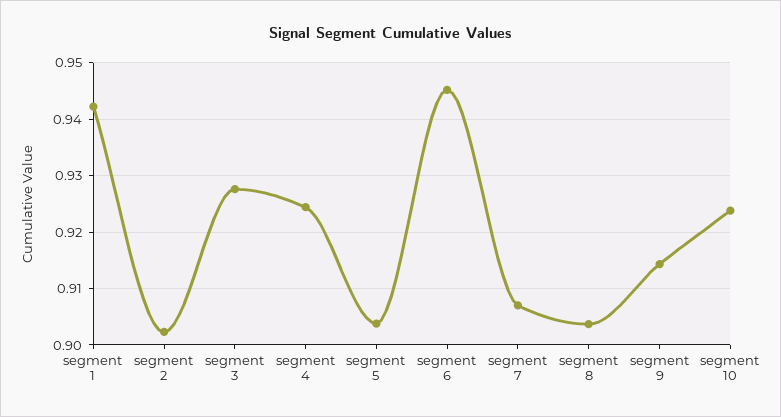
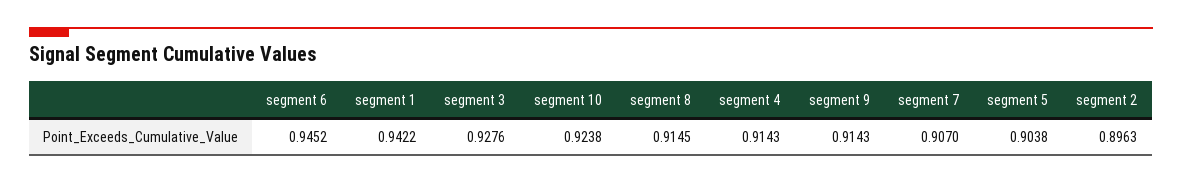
  {
    "segment 1": 0.9422,
-   "segment 2": 0.902,
+   "segment 2": 0.8963,
    "segment 3": 0.9276,
-   "segment 4": 0.924,
+   "segment 4": 0.9143,
    "segment 5": 0.9038,
    "segment 6": 0.9452,
    "segment 7": 0.907,
-   "segment 8": 0.904,
+   "segment 8": 0.9145,
    "segment 9": 0.9143,
    "segment 10": 0.9238
  }

